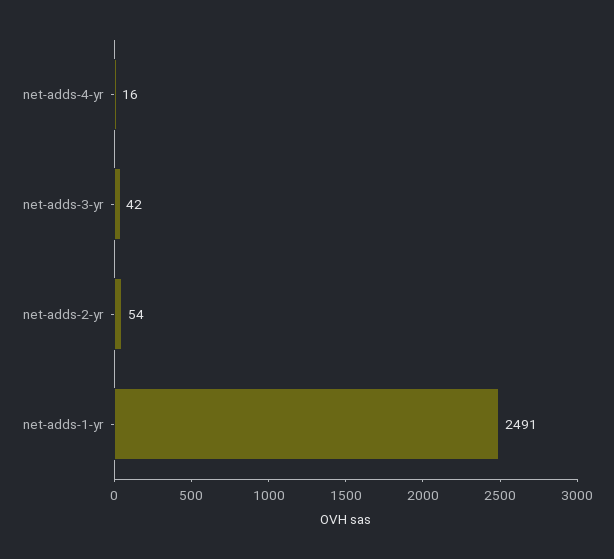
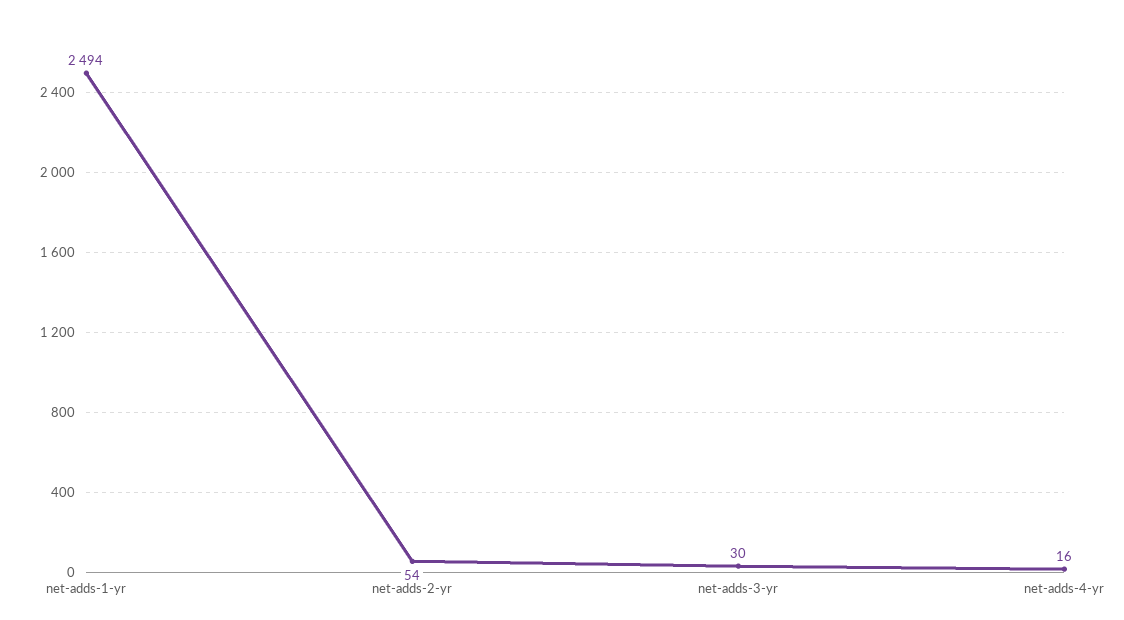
  {
    "net-adds-4-yr": 16,
-   "net-adds-3-yr": 42,
+   "net-adds-3-yr": 30,
    "net-adds-2-yr": 54,
-   "net-adds-1-yr": 2491
+   "net-adds-1-yr": 2494
  }

